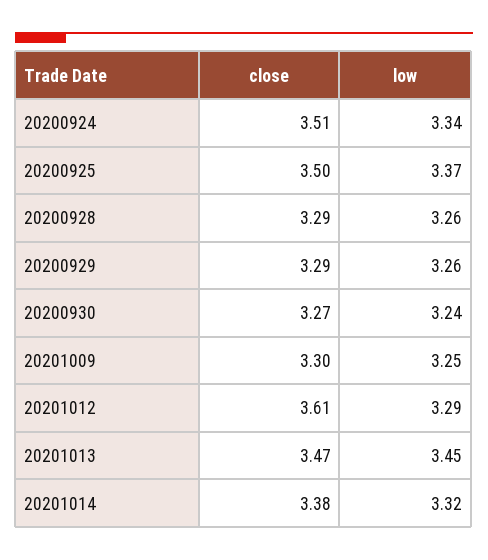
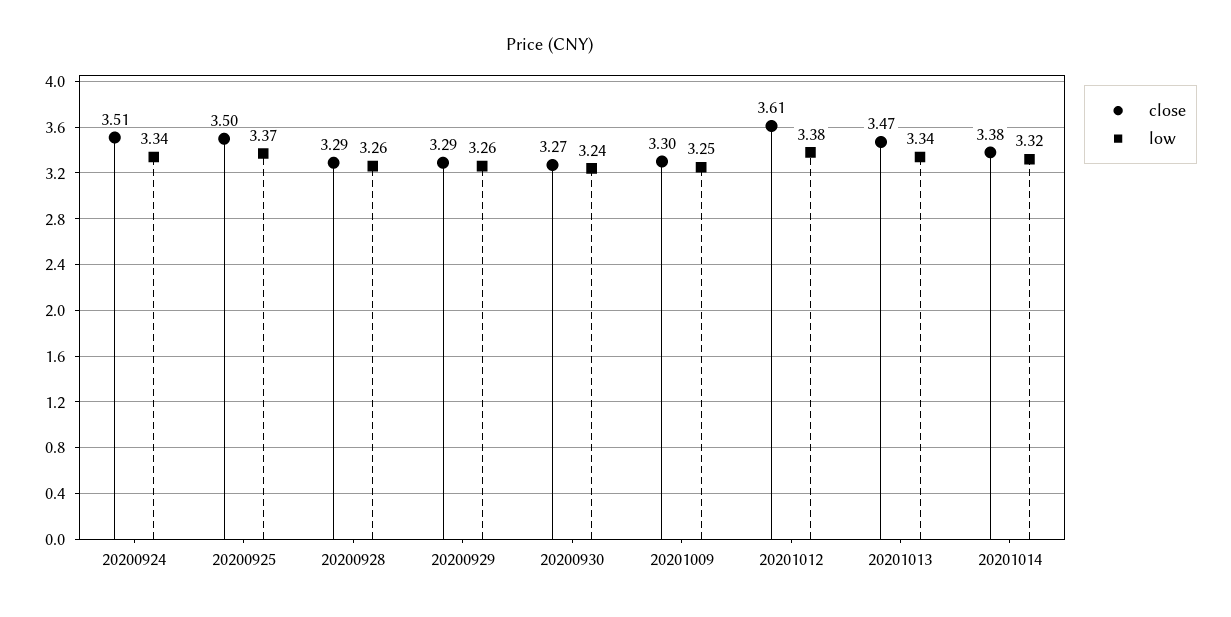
  {
    "close": {
      "20200924": 3.51,
      "20200925": 3.5,
      "20200928": 3.29,
      "20200929": 3.29,
      "20200930": 3.27,
      "20201009": 3.3,
      "20201012": 3.61,
      "20201013": 3.47,
      "20201014": 3.38
    },
    "low": {
      "20200924": 3.34,
      "20200925": 3.37,
      "20200928": 3.26,
      "20200929": 3.26,
      "20200930": 3.24,
      "20201009": 3.25,
-     "20201012": 3.29,
+     "20201012": 3.38,
-     "20201013": 3.45,
+     "20201013": 3.34,
      "20201014": 3.32
    }
  }

